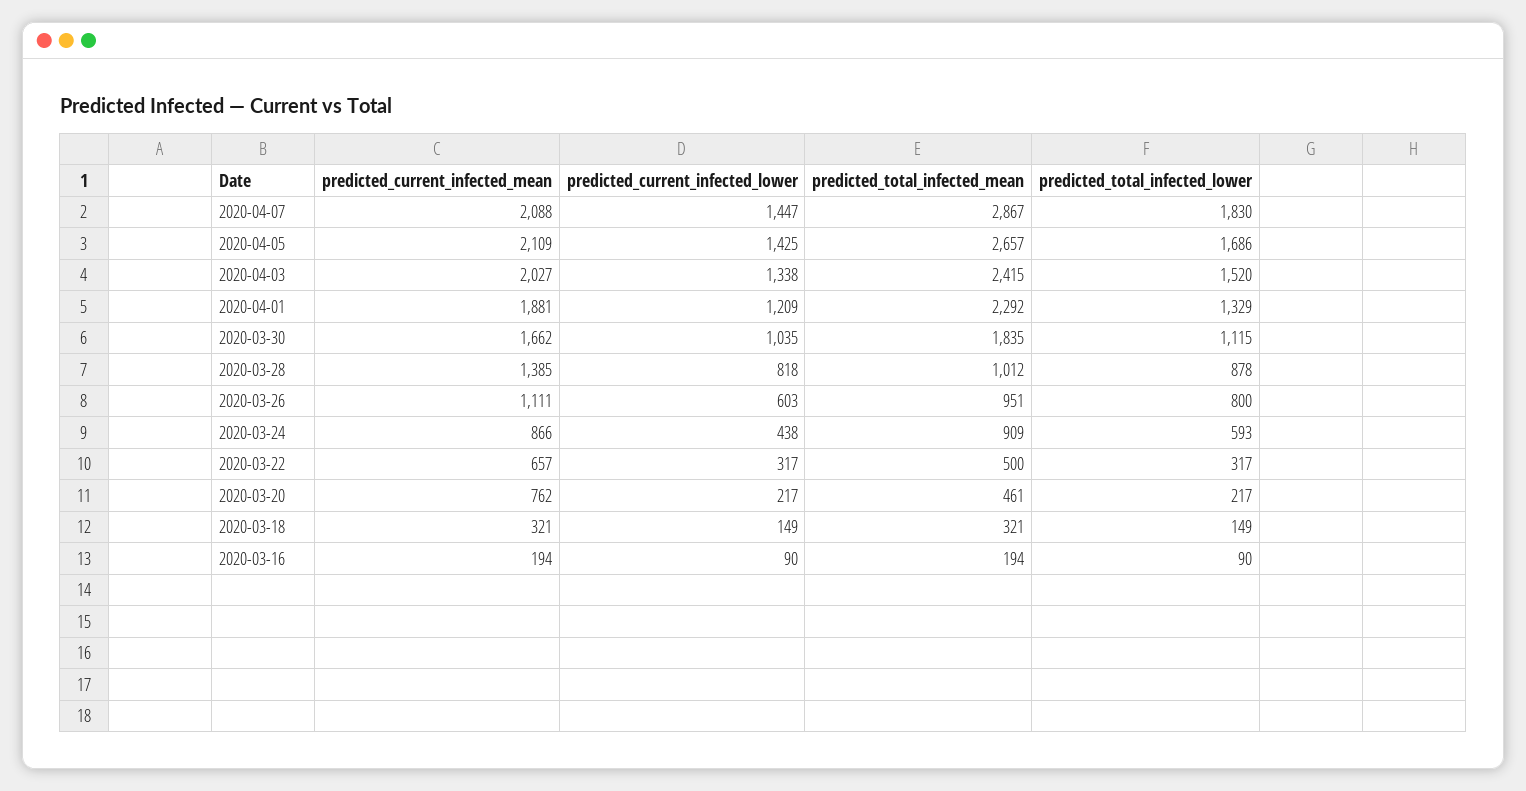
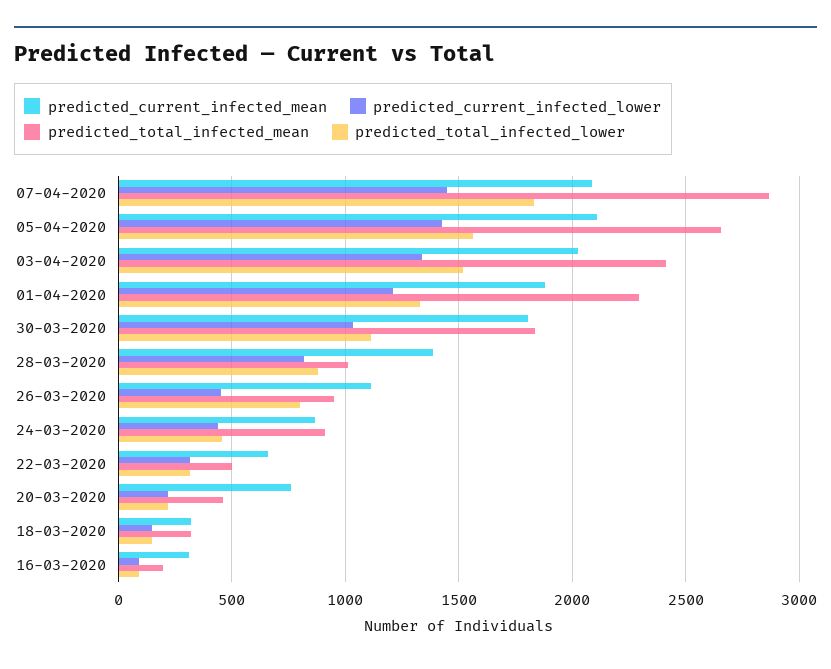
  {
    "predicted_current_infected_mean": {
      "2020-04-07": 2088,
      "2020-04-05": 2109,
      "2020-04-03": 2027,
      "2020-04-01": 1881,
-     "2020-03-30": 1662,
+     "2020-03-30": 1800,
      "2020-03-28": 1385,
      "2020-03-26": 1111,
      "2020-03-24": 866,
      "2020-03-22": 657,
      "2020-03-20": 762,
      "2020-03-18": 321,
-     "2020-03-16": 194
+     "2020-03-16": 300
    },
    "predicted_current_infected_lower": {
      "2020-04-07": 1447,
      "2020-04-05": 1425,
      "2020-04-03": 1338,
      "2020-04-01": 1209,
      "2020-03-30": 1035,
      "2020-03-28": 818,
-     "2020-03-26": 603,
+     "2020-03-26": 450,
      "2020-03-24": 438,
      "2020-03-22": 317,
      "2020-03-20": 217,
      "2020-03-18": 149,
      "2020-03-16": 90
    },
    "predicted_total_infected_mean": {
      "2020-04-07": 2867,
      "2020-04-05": 2657,
      "2020-04-03": 2415,
      "2020-04-01": 2292,
      "2020-03-30": 1835,
      "2020-03-28": 1012,
      "2020-03-26": 951,
      "2020-03-24": 909,
      "2020-03-22": 500,
      "2020-03-20": 461,
      "2020-03-18": 321,
      "2020-03-16": 194
    },
    "predicted_total_infected_lower": {
      "2020-04-07": 1830,
-     "2020-04-05": 1686,
+     "2020-04-05": 1550,
      "2020-04-03": 1520,
      "2020-04-01": 1329,
      "2020-03-30": 1115,
      "2020-03-28": 878,
      "2020-03-26": 800,
-     "2020-03-24": 593,
+     "2020-03-24": 450,
      "2020-03-22": 317,
      "2020-03-20": 217,
      "2020-03-18": 149,
      "2020-03-16": 90
    }
  }

